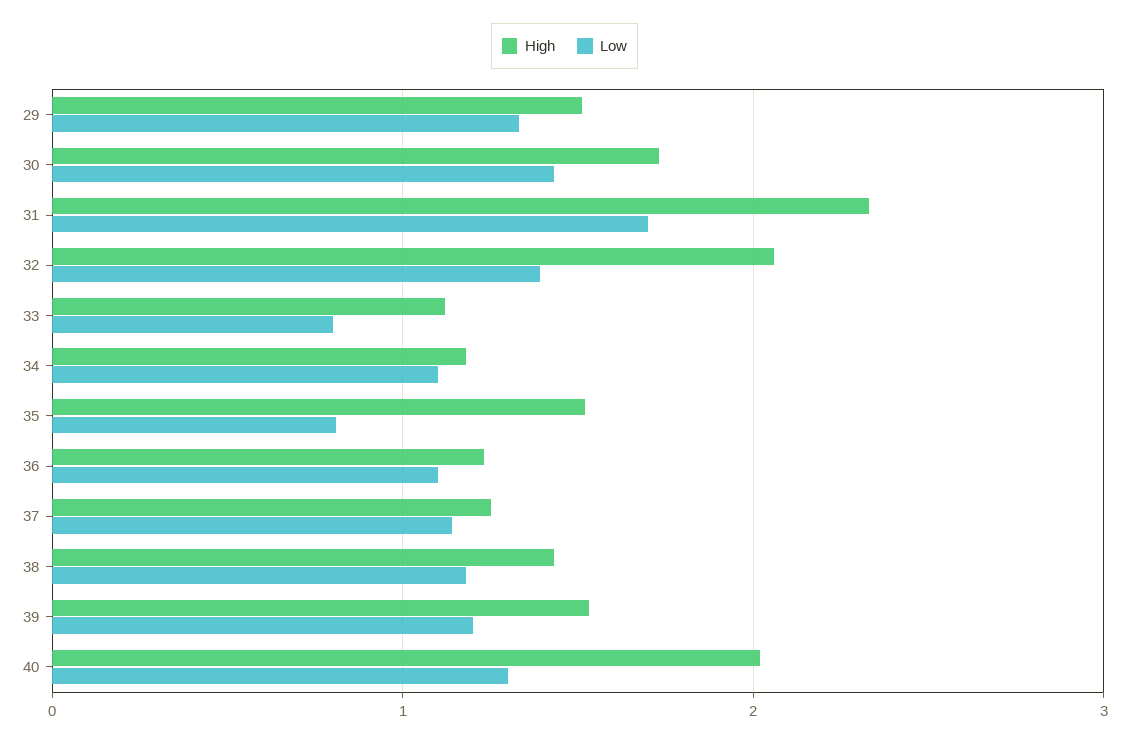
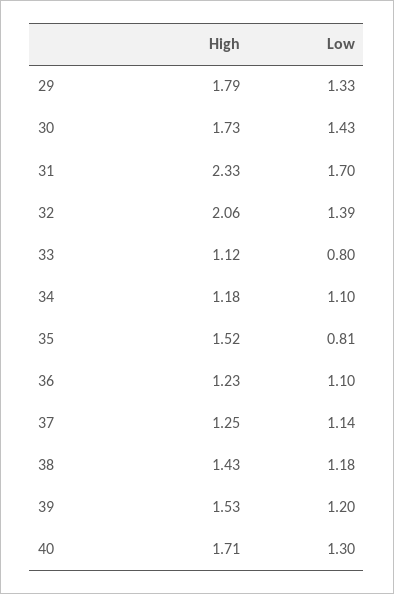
  {
    "High": {
-     "29": 1.5,
+     "29": 1.79,
      "30": 1.73,
      "31": 2.33,
      "32": 2.06,
      "33": 1.12,
      "34": 1.18,
      "35": 1.52,
      "36": 1.23,
      "37": 1.25,
      "38": 1.43,
      "39": 1.53,
-     "40": 2
+     "40": 1.71
    },
    "Low": {
      "29": 1.33,
      "30": 1.43,
      "31": 1.7,
      "32": 1.39,
      "33": 0.8,
      "34": 1.1,
      "35": 0.81,
      "36": 1.1,
      "37": 1.14,
      "38": 1.18,
      "39": 1.2,
      "40": 1.3
    }
  }

